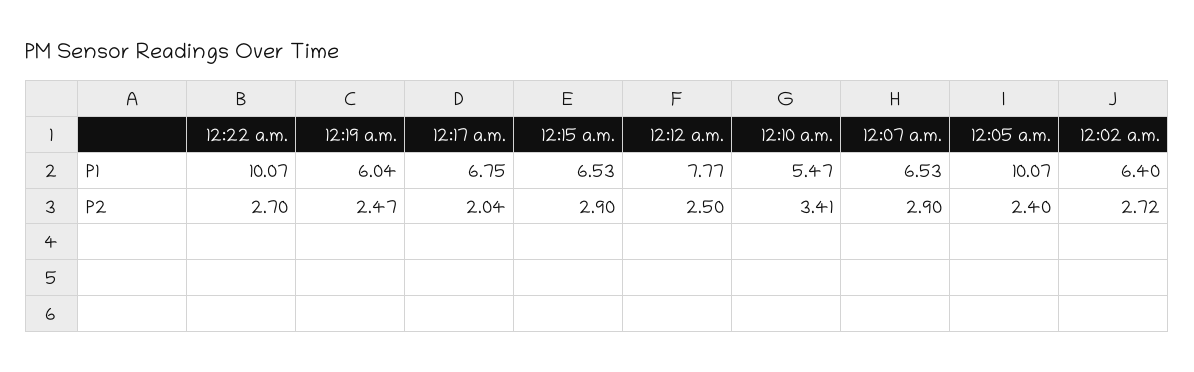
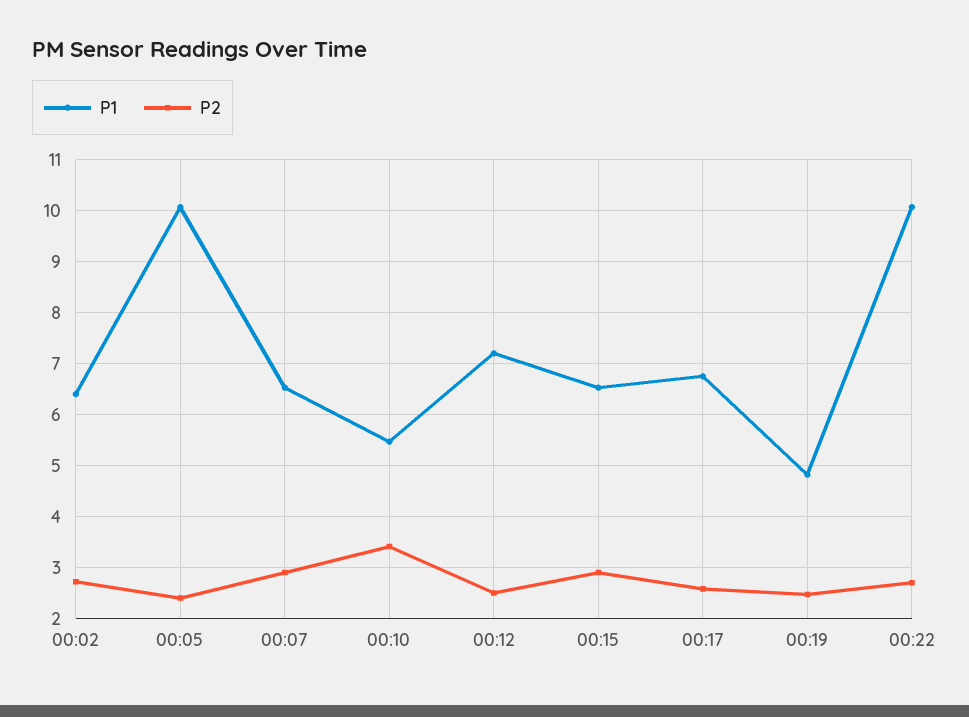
  {
    "P1": {
      "12:22 a.m.": 10.07,
-     "12:19 a.m.": 6.04,
+     "12:19 a.m.": 4.8,
      "12:17 a.m.": 6.75,
      "12:15 a.m.": 6.53,
-     "12:12 a.m.": 7.77,
+     "12:12 a.m.": 7.2,
      "12:10 a.m.": 5.47,
      "12:07 a.m.": 6.53,
      "12:05 a.m.": 10.07,
      "12:02 a.m.": 6.4
    },
    "P2": {
      "12:22 a.m.": 2.7,
      "12:19 a.m.": 2.47,
-     "12:17 a.m.": 2.04,
+     "12:17 a.m.": 2.6,
      "12:15 a.m.": 2.9,
      "12:12 a.m.": 2.5,
      "12:10 a.m.": 3.41,
      "12:07 a.m.": 2.9,
      "12:05 a.m.": 2.4,
      "12:02 a.m.": 2.72
    }
  }

